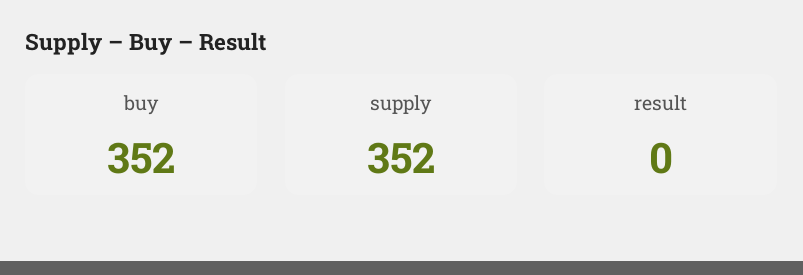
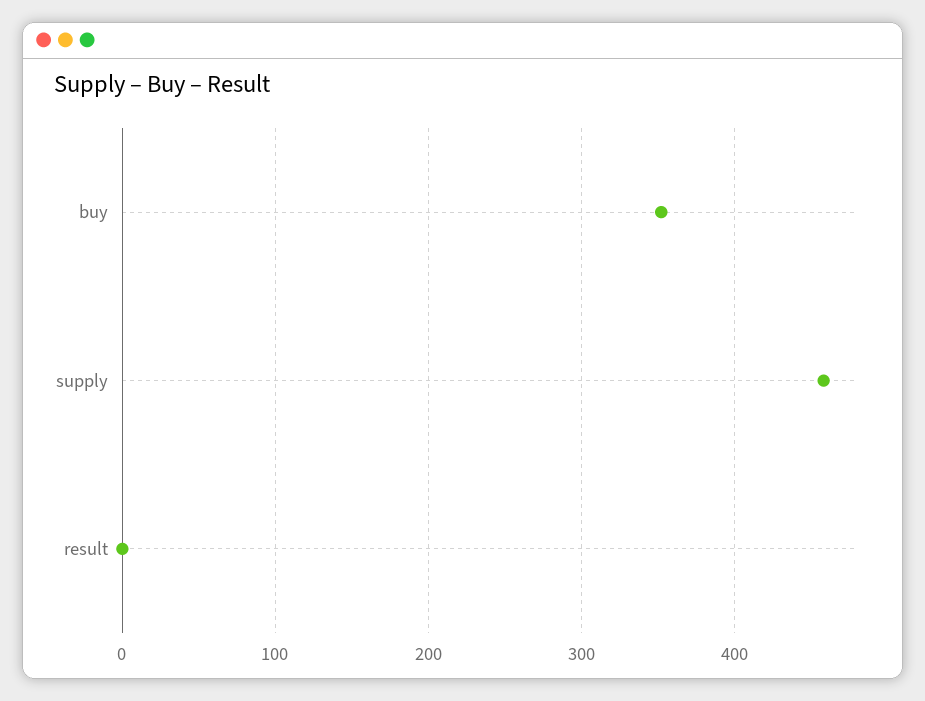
  {
    "buy": 352,
-   "supply": 352,
+   "supply": 460,
    "result": 0
  }

